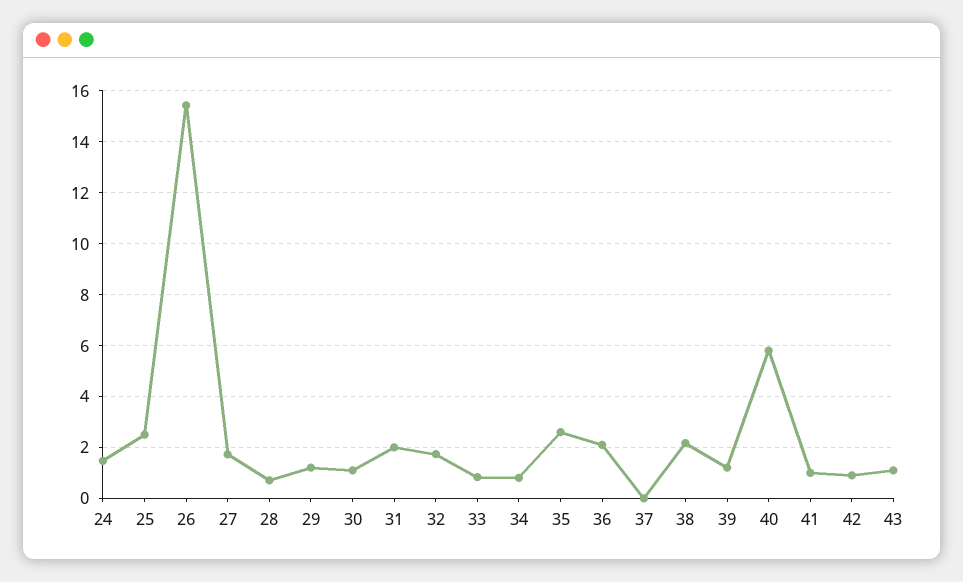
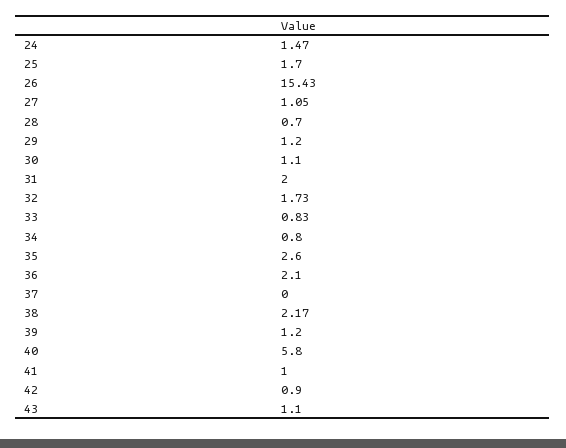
  {
    "24": 1.47,
-   "25": 2.5,
+   "25": 1.7,
    "26": 15.43,
-   "27": 1.75,
+   "27": 1.05,
    "28": 0.7,
    "29": 1.2,
    "30": 1.1,
    "31": 2,
    "32": 1.73,
    "33": 0.83,
    "34": 0.8,
    "35": 2.6,
    "36": 2.1,
    "37": 0,
    "38": 2.17,
    "39": 1.2,
    "40": 5.8,
    "41": 1,
    "42": 0.9,
    "43": 1.1
  }

